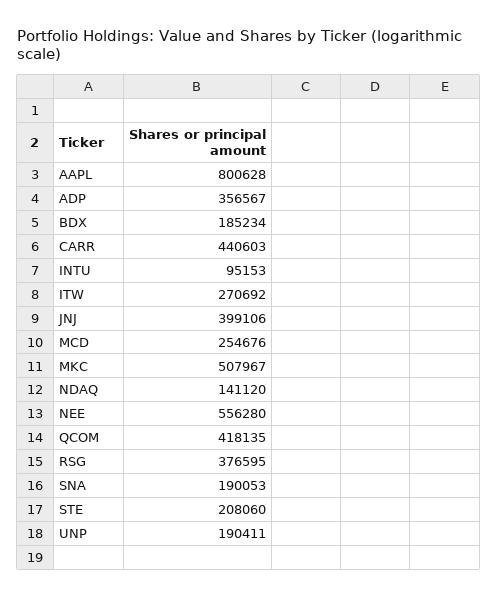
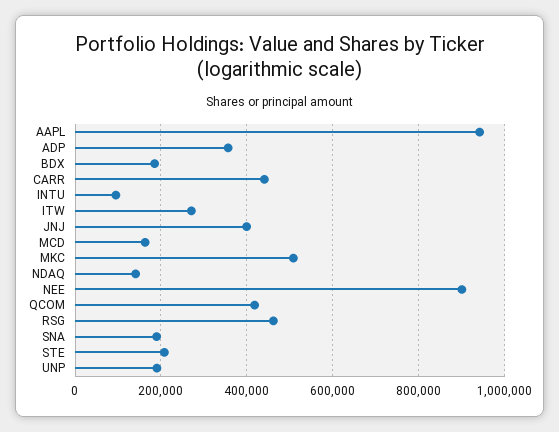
  {
-   "AAPL": 800628,
+   "AAPL": 940000,
    "ADP": 356567,
    "BDX": 185234,
    "CARR": 440603,
    "INTU": 95153,
    "ITW": 270692,
    "JNJ": 399106,
-   "MCD": 254676,
+   "MCD": 160000,
    "MKC": 507967,
    "NDAQ": 141120,
-   "NEE": 556280,
+   "NEE": 900000,
    "QCOM": 418135,
-   "RSG": 376595,
+   "RSG": 460000,
    "SNA": 190053,
    "STE": 208060,
    "UNP": 190411
  }

